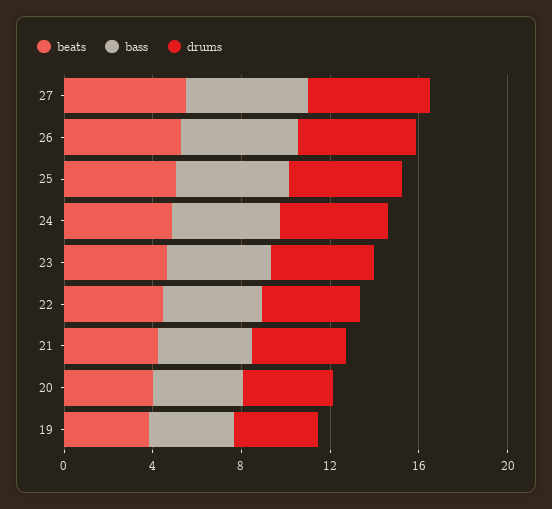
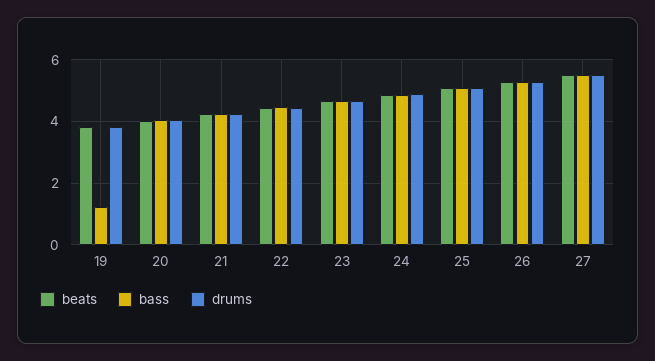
  {
    "beats": {
      "27": 5.6,
      "26": 5.2,
      "25": 5,
      "24": 4.8,
      "23": 4.6,
      "22": 4.4,
      "21": 4.2,
      "20": 4,
      "19": 3.8
    },
    "bass": {
      "27": 5.6,
      "26": 5.2,
      "25": 5,
      "24": 4.8,
      "23": 4.6,
      "22": 4.4,
      "21": 4.2,
      "20": 4,
-     "19": 4
+     "19": 1.2
    },
    "drums": {
      "27": 5.6,
      "26": 5.2,
      "25": 5,
      "24": 4.8,
      "23": 4.6,
      "22": 4.4,
      "21": 4.2,
      "20": 4,
      "19": 3.8
    }
  }

